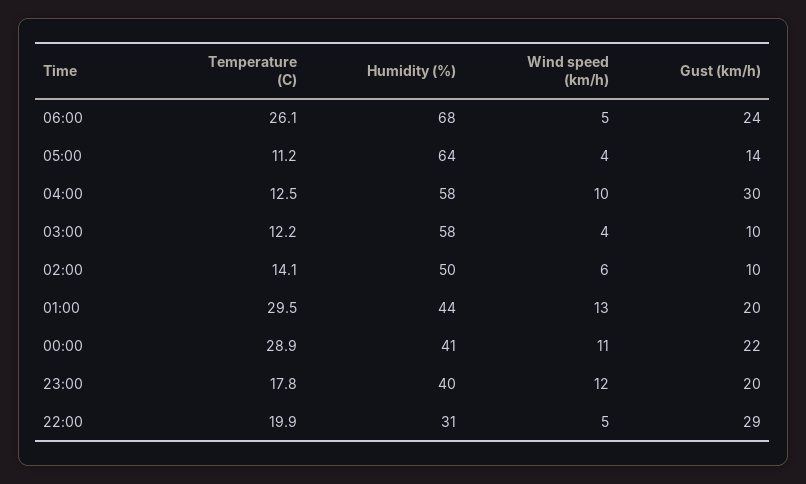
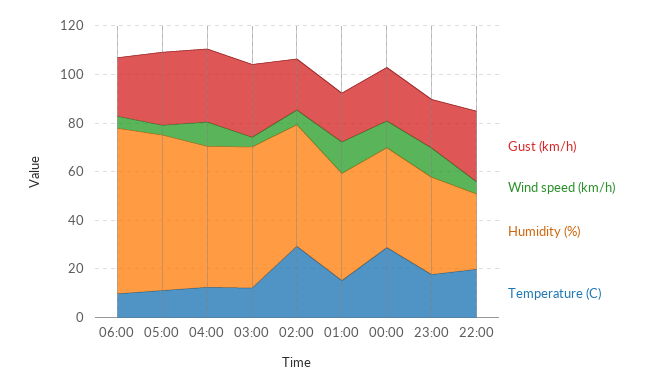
  {
    "Temperature (C)": {
-     "06:00": 26.1,
+     "06:00": 10,
      "05:00": 11.2,
      "04:00": 12.5,
      "03:00": 12.2,
-     "02:00": 14.1,
+     "02:00": 30,
-     "01:00": 29.5,
+     "01:00": 15,
      "00:00": 28.9,
      "23:00": 17.8,
      "22:00": 19.9
    },
    "Humidity (%)": {
      "06:00": 68,
      "05:00": 64,
      "04:00": 58,
      "03:00": 58,
      "02:00": 50,
      "01:00": 44,
      "00:00": 41,
      "23:00": 40,
      "22:00": 31
    },
    "Wind speed (km/h)": {
      "06:00": 5,
      "05:00": 4,
      "04:00": 10,
      "03:00": 4,
      "02:00": 6,
      "01:00": 13,
      "00:00": 11,
      "23:00": 12,
      "22:00": 5
    },
    "Gust (km/h)": {
      "06:00": 24,
-     "05:00": 14,
+     "05:00": 30,
      "04:00": 30,
-     "03:00": 10,
+     "03:00": 30,
-     "02:00": 10,
+     "02:00": 20,
      "01:00": 20,
      "00:00": 22,
      "23:00": 20,
      "22:00": 29
    }
  }

